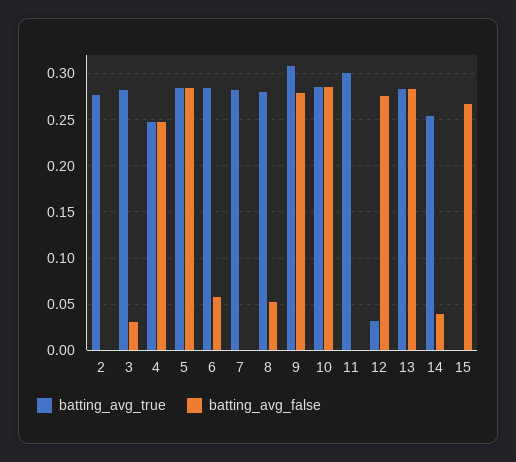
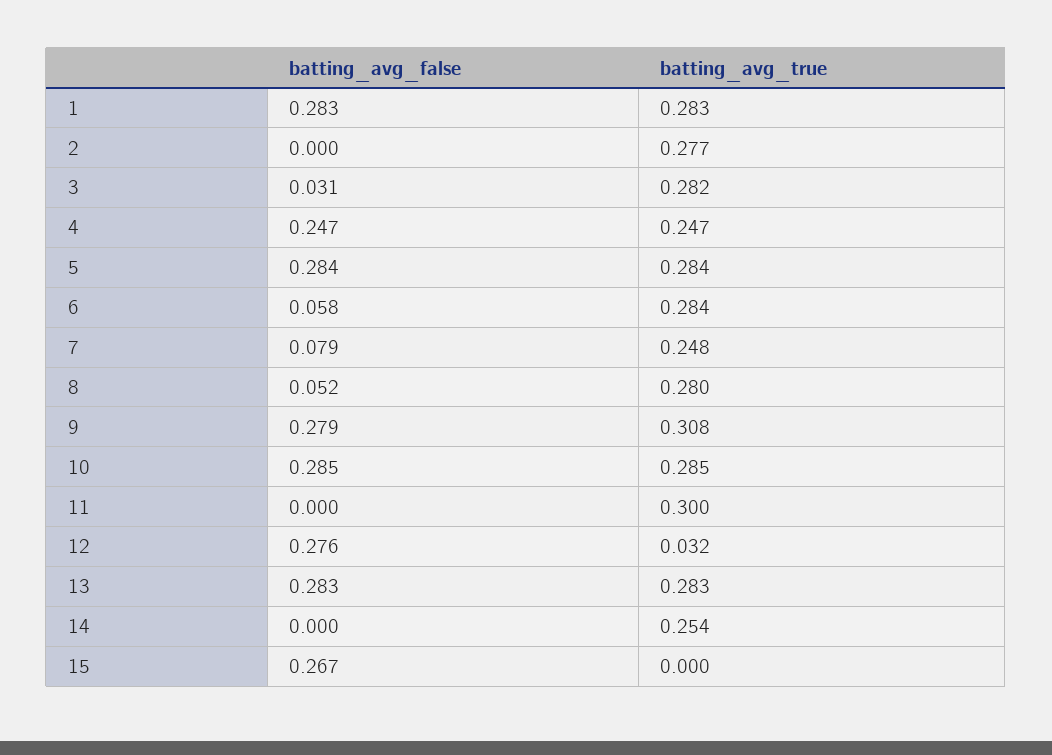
  {
    "batting_avg_true": {
      "2": 0.277,
      "3": 0.282,
      "4": 0.247,
      "5": 0.284,
      "6": 0.284,
-     "7": 0.28,
+     "7": 0.248,
      "8": 0.28,
      "9": 0.308,
      "10": 0.285,
      "11": 0.3,
      "12": 0.032,
      "13": 0.283,
      "14": 0.254,
-     "15": 0
+     "15": 0,
+     "1": 0.283
    },
    "batting_avg_false": {
      "2": 0,
      "3": 0.031,
      "4": 0.247,
      "5": 0.284,
      "6": 0.058,
-     "7": 0,
+     "7": 0.079,
      "8": 0.052,
      "9": 0.279,
      "10": 0.285,
      "11": 0,
      "12": 0.276,
      "13": 0.283,
-     "14": 0.04,
+     "14": 0,
-     "15": 0.267
+     "15": 0.267,
+     "1": 0.283
    }
  }

